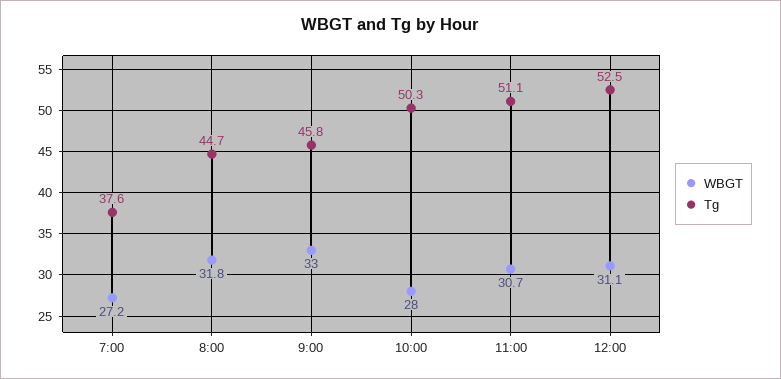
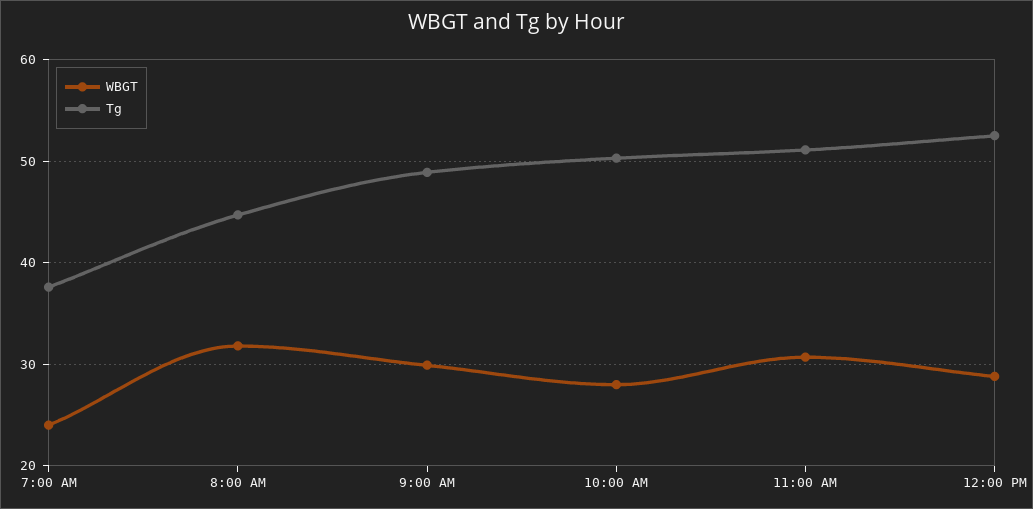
  {
    "WBGT": {
-     "7:00": 27.2,
+     "7:00": 24,
      "8:00": 31.8,
-     "9:00": 33,
+     "9:00": 30,
      "10:00": 28,
      "11:00": 30.7,
-     "12:00": 31.1
+     "12:00": 29
    },
    "Tg": {
      "7:00": 37.6,
      "8:00": 44.7,
-     "9:00": 45.8,
+     "9:00": 49,
      "10:00": 50.3,
      "11:00": 51.1,
      "12:00": 52.5
    }
  }

